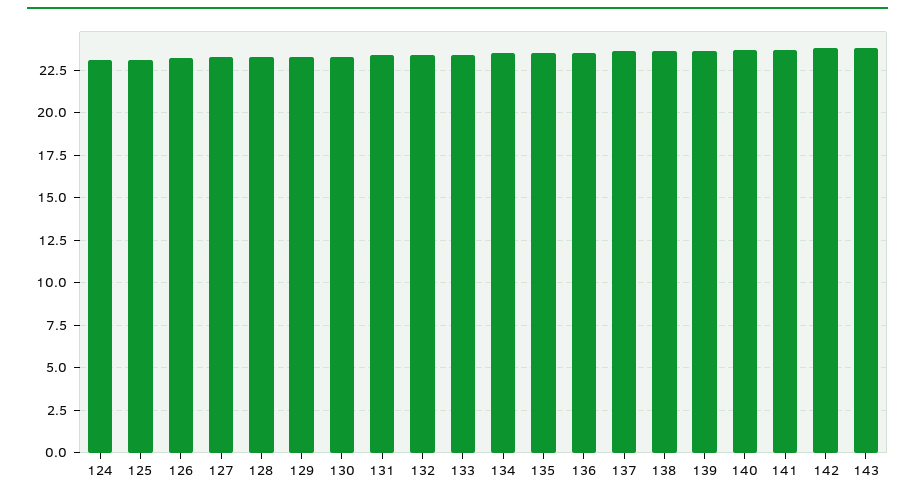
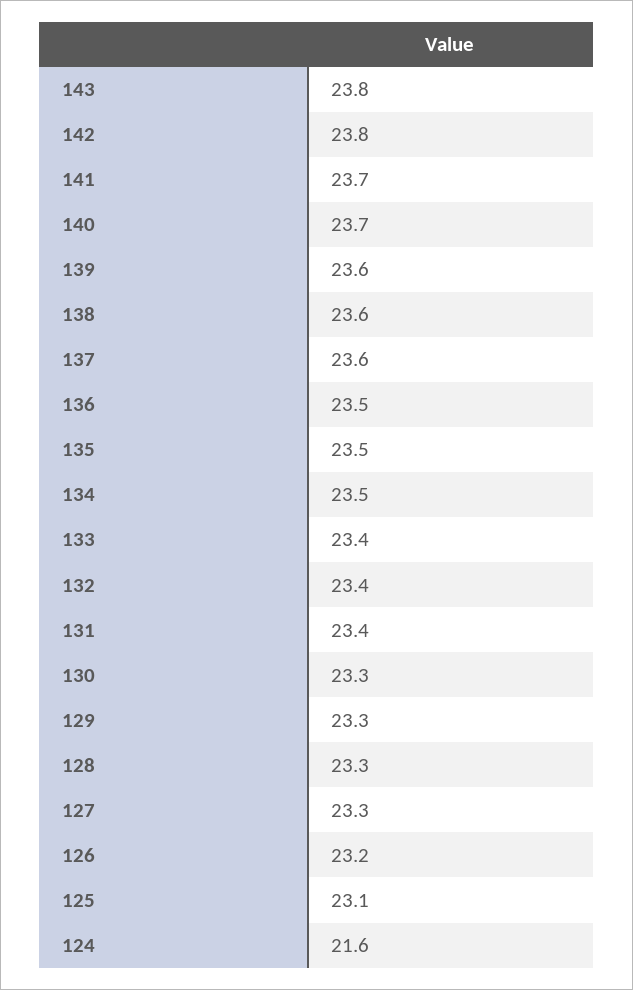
  {
-   "124": 23,
+   "124": 21.6,
    "125": 23.1,
    "126": 23.2,
    "127": 23.3,
    "128": 23.3,
    "129": 23.3,
    "130": 23.3,
    "131": 23.4,
    "132": 23.4,
    "133": 23.4,
    "134": 23.5,
    "135": 23.5,
    "136": 23.5,
    "137": 23.6,
    "138": 23.6,
    "139": 23.6,
    "140": 23.7,
    "141": 23.7,
    "142": 23.8,
    "143": 23.8
  }

